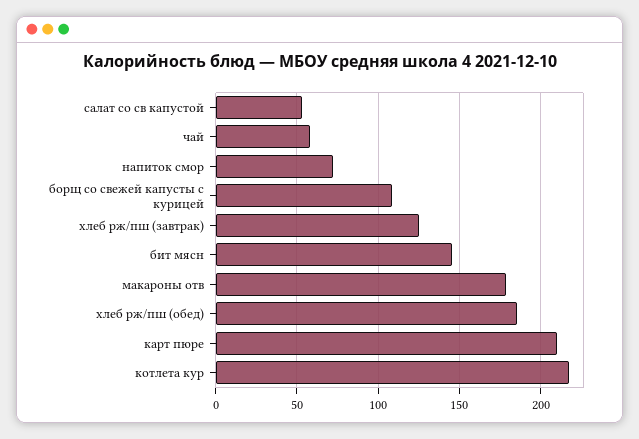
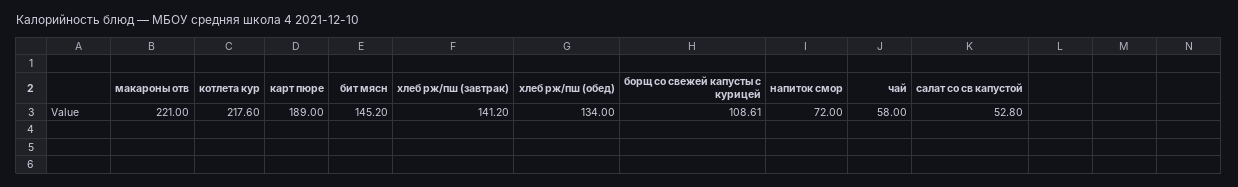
  {
    "салат со св капустой": 52.8,
    "чай": 58,
    "напиток смор": 72,
    "борщ со свежей капусты с курицей": 108.61,
-   "хлеб рж/пш (завтрак)": 125,
+   "хлеб рж/пш (завтрак)": 141.2,
    "бит мясн": 145.2,
-   "макароны отв": 180,
+   "макароны отв": 221,
-   "хлеб рж/пш (обед)": 185,
+   "хлеб рж/пш (обед)": 134,
-   "карт пюре": 210,
+   "карт пюре": 189,
    "котлета кур": 217.6
  }

